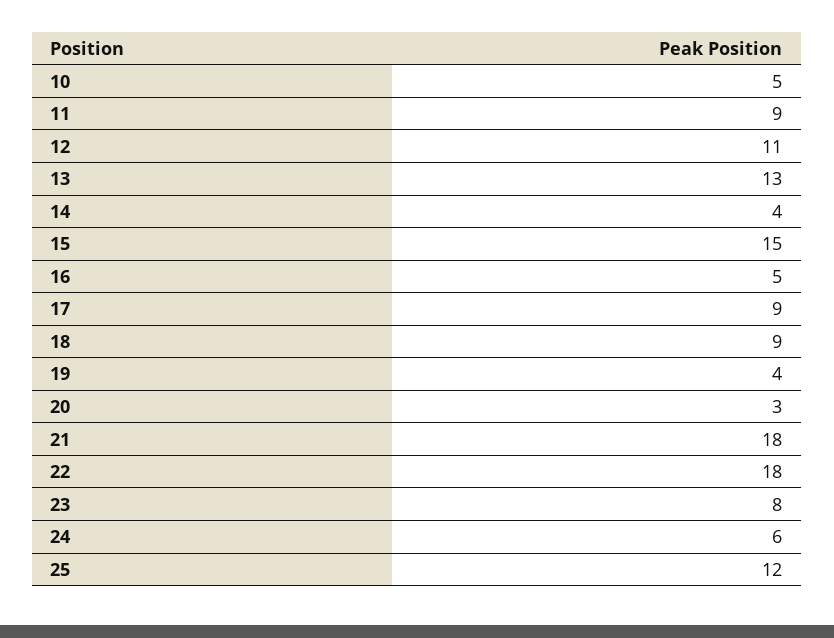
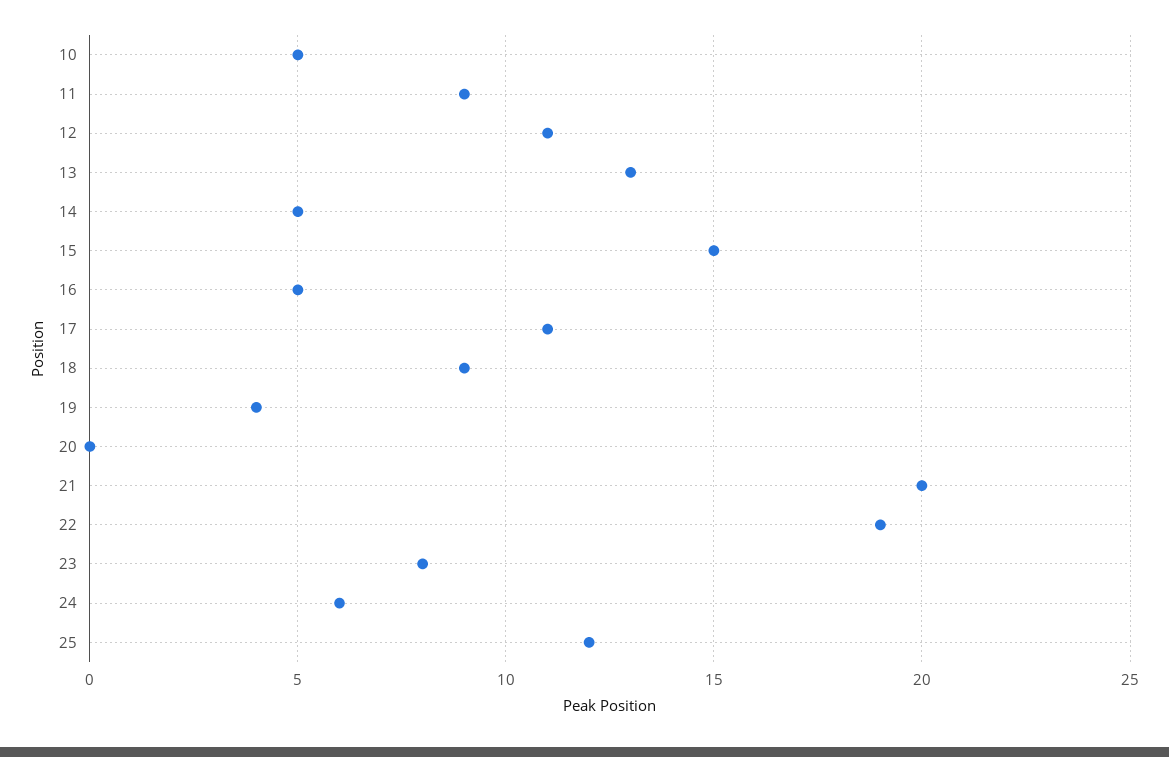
  {
    "10": 5,
    "11": 9,
    "12": 11,
    "13": 13,
-   "14": 4,
+   "14": 5,
    "15": 15,
    "16": 5,
-   "17": 9,
+   "17": 11,
    "18": 9,
    "19": 4,
-   "20": 3,
+   "20": 0,
-   "21": 18,
+   "21": 20,
-   "22": 18,
+   "22": 19,
    "23": 8,
    "24": 6,
    "25": 12
  }

